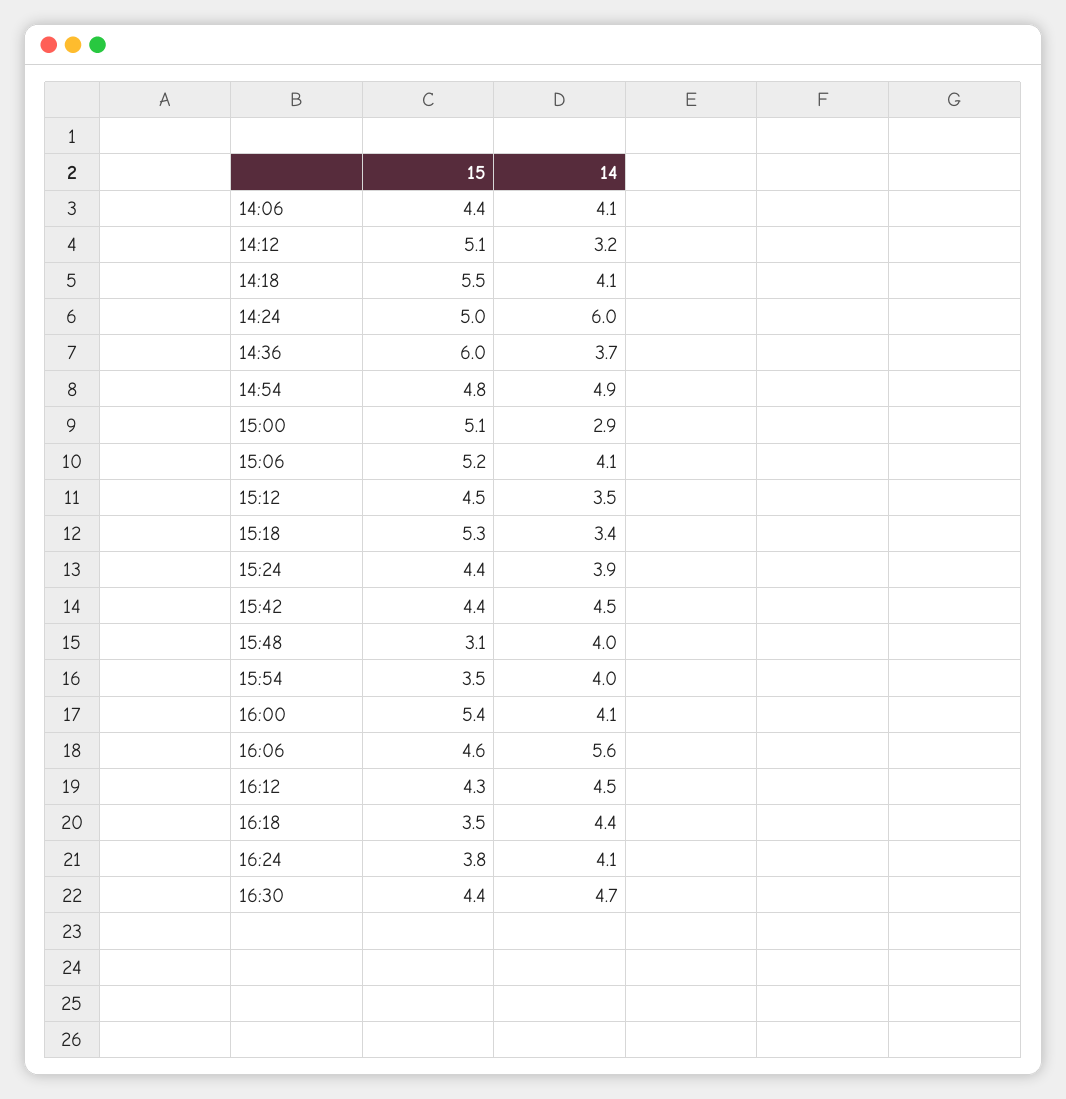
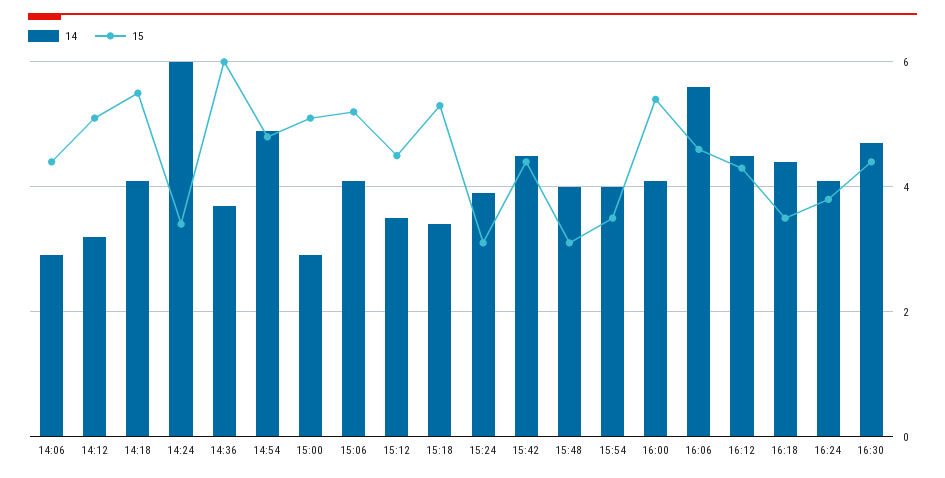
  {
    "15": {
      "14:06": 4.4,
      "14:12": 5.1,
      "14:18": 5.5,
-     "14:24": 5,
+     "14:24": 3.5,
      "14:36": 6,
      "14:54": 4.8,
      "15:00": 5.1,
      "15:06": 5.2,
      "15:12": 4.5,
      "15:18": 5.3,
-     "15:24": 4.4,
+     "15:24": 3,
      "15:42": 4.4,
      "15:48": 3.1,
      "15:54": 3.5,
      "16:00": 5.4,
      "16:06": 4.6,
      "16:12": 4.3,
      "16:18": 3.5,
      "16:24": 3.8,
      "16:30": 4.4
    },
    "14": {
-     "14:06": 4.1,
+     "14:06": 3,
      "14:12": 3.2,
      "14:18": 4.1,
      "14:24": 6,
      "14:36": 3.7,
      "14:54": 4.9,
      "15:00": 2.9,
      "15:06": 4.1,
      "15:12": 3.5,
      "15:18": 3.4,
      "15:24": 3.9,
      "15:42": 4.5,
      "15:48": 4,
      "15:54": 4,
      "16:00": 4.1,
      "16:06": 5.6,
      "16:12": 4.5,
      "16:18": 4.4,
      "16:24": 4.1,
      "16:30": 4.7
    }
  }

